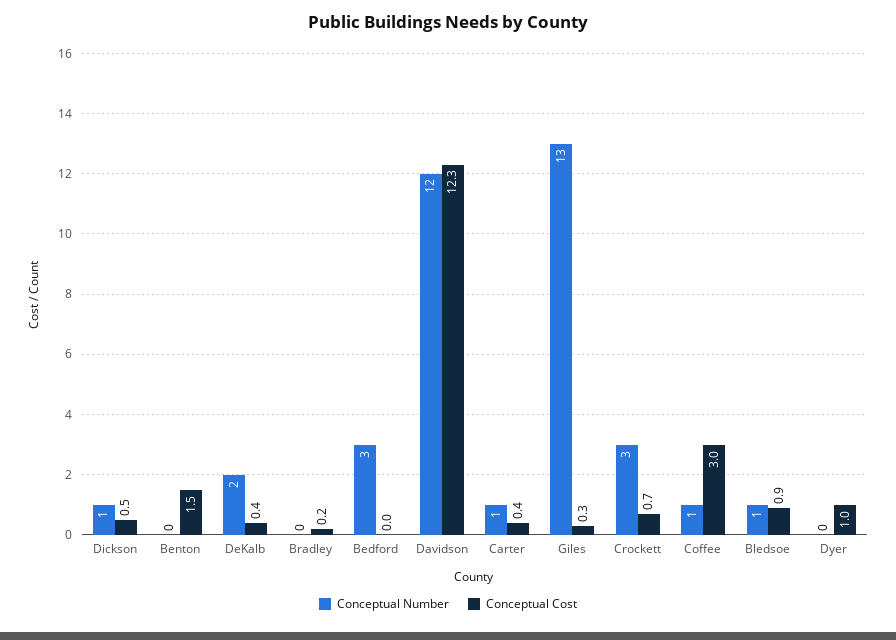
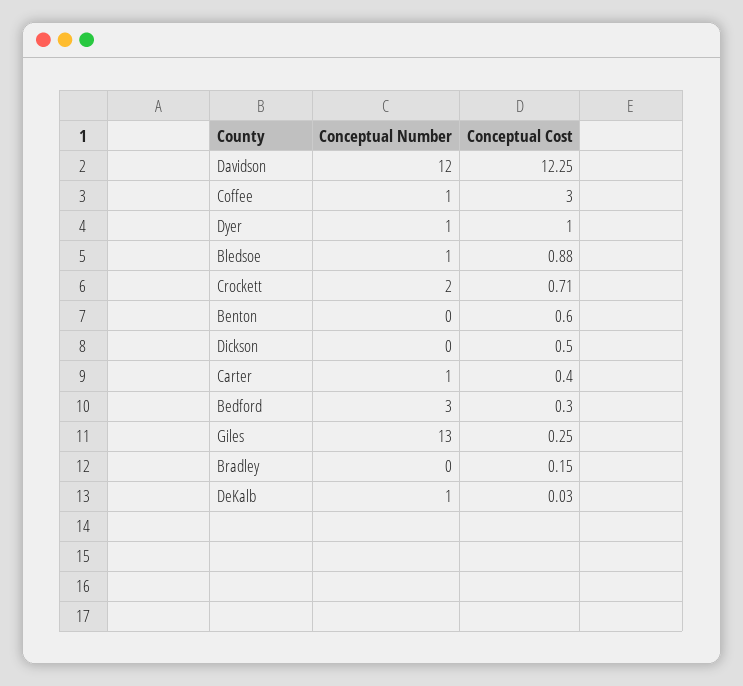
  {
    "Conceptual Number": {
-     "Dickson": 1,
+     "Dickson": 0,
      "Benton": 0,
-     "DeKalb": 2,
+     "DeKalb": 1,
      "Bradley": 0,
      "Bedford": 3,
      "Davidson": 12,
      "Carter": 1,
      "Giles": 13,
-     "Crockett": 3,
+     "Crockett": 2,
      "Coffee": 1,
      "Bledsoe": 1,
-     "Dyer": 0
+     "Dyer": 1
    },
    "Conceptual Cost": {
      "Dickson": 0.5,
-     "Benton": 1.5,
+     "Benton": 0.6,
-     "DeKalb": 0.4,
+     "DeKalb": 0.03,
      "Bradley": 0.15,
-     "Bedford": 0,
+     "Bedford": 0.3,
      "Davidson": 12.25,
      "Carter": 0.4,
      "Giles": 0.25,
      "Crockett": 0.71,
      "Coffee": 3,
      "Bledsoe": 0.88,
      "Dyer": 1
    }
  }

